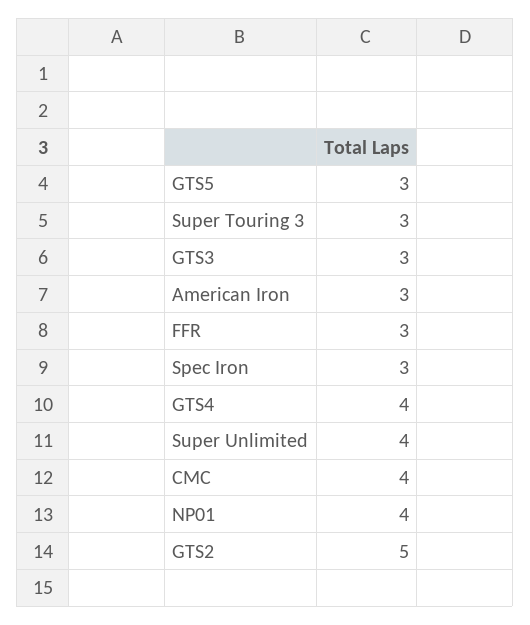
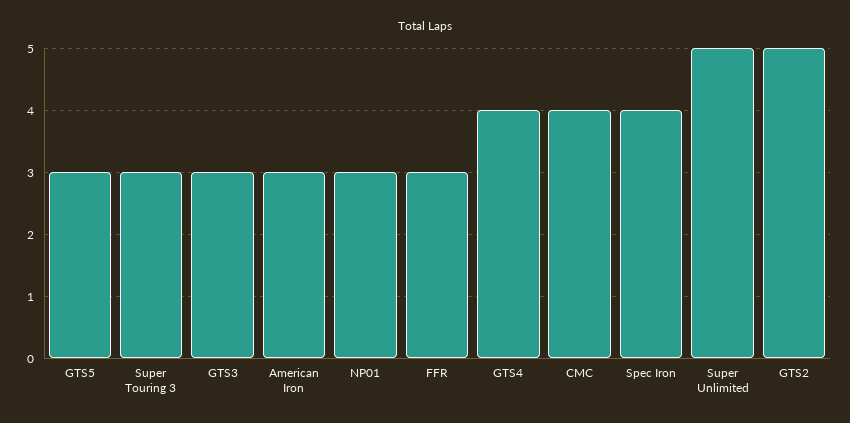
  {
    "GTS5": 3,
    "Super Touring 3": 3,
    "GTS3": 3,
    "American Iron": 3,
    "FFR": 3,
-   "Spec Iron": 3,
+   "Spec Iron": 4,
    "GTS4": 4,
-   "Super Unlimited": 4,
+   "Super Unlimited": 5,
    "CMC": 4,
-   "NP01": 4,
+   "NP01": 3,
    "GTS2": 5
  }

